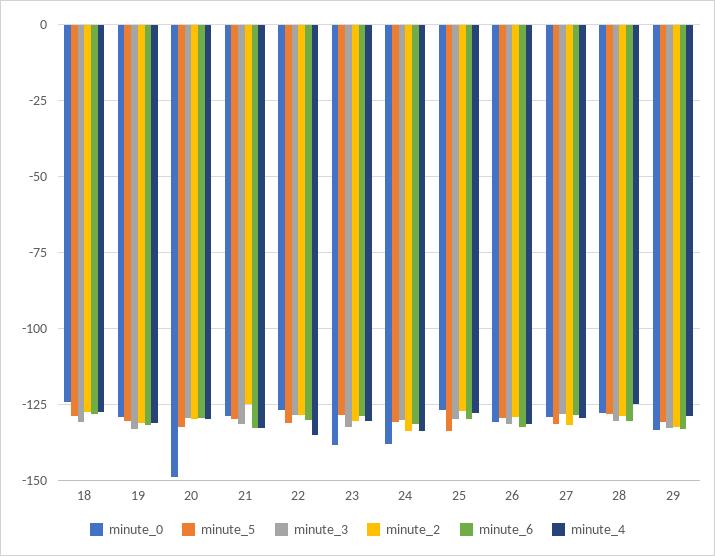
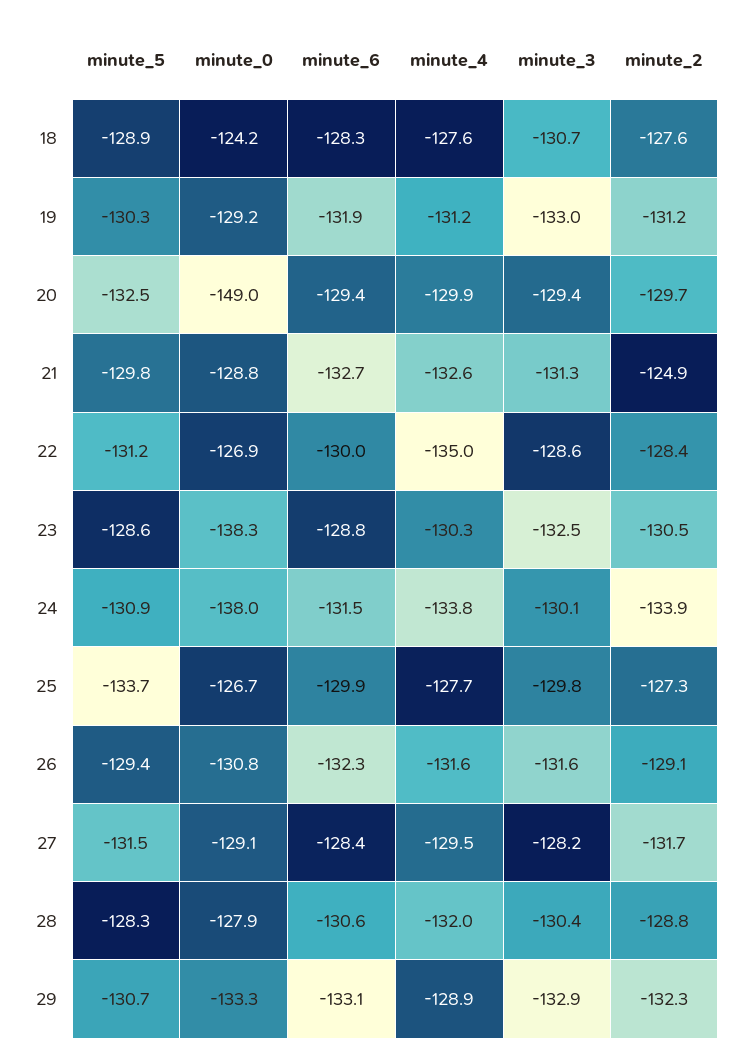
  {
    "minute_0": {
      "18": -124.2,
      "19": -129.2,
      "20": -149,
      "21": -128.8,
      "22": -126.9,
      "23": -138.3,
      "24": -138,
      "25": -126.7,
      "26": -130.8,
      "27": -129.1,
      "28": -127.9,
      "29": -133.3
    },
    "minute_5": {
      "18": -128.9,
      "19": -130.3,
      "20": -132.5,
      "21": -129.8,
      "22": -131.2,
      "23": -128.6,
      "24": -130.9,
      "25": -133.7,
      "26": -129.4,
      "27": -131.5,
      "28": -128.3,
      "29": -130.7
    },
    "minute_3": {
      "18": -130.7,
      "19": -133,
      "20": -129.4,
      "21": -131.3,
      "22": -128.6,
      "23": -132.5,
      "24": -130.1,
      "25": -129.8,
      "26": -131.6,
      "27": -128.2,
      "28": -130.4,
      "29": -132.9
    },
    "minute_2": {
      "18": -127.6,
      "19": -131.2,
      "20": -129.7,
      "21": -124.9,
      "22": -128.4,
      "23": -130.5,
      "24": -133.9,
      "25": -127.3,
      "26": -129.1,
      "27": -131.7,
      "28": -128.8,
      "29": -132.3
    },
    "minute_6": {
      "18": -128.3,
      "19": -131.9,
      "20": -129.4,
      "21": -132.7,
      "22": -130,
      "23": -128.8,
      "24": -131.5,
      "25": -129.9,
      "26": -132.3,
      "27": -128.4,
      "28": -130.6,
      "29": -133.1
    },
    "minute_4": {
      "18": -127.6,
      "19": -131.2,
      "20": -129.9,
      "21": -132.6,
      "22": -135,
      "23": -130.3,
      "24": -133.8,
      "25": -127.7,
      "26": -131.6,
      "27": -129.5,
-     "28": -125,
+     "28": -132,
      "29": -128.9
    }
  }

